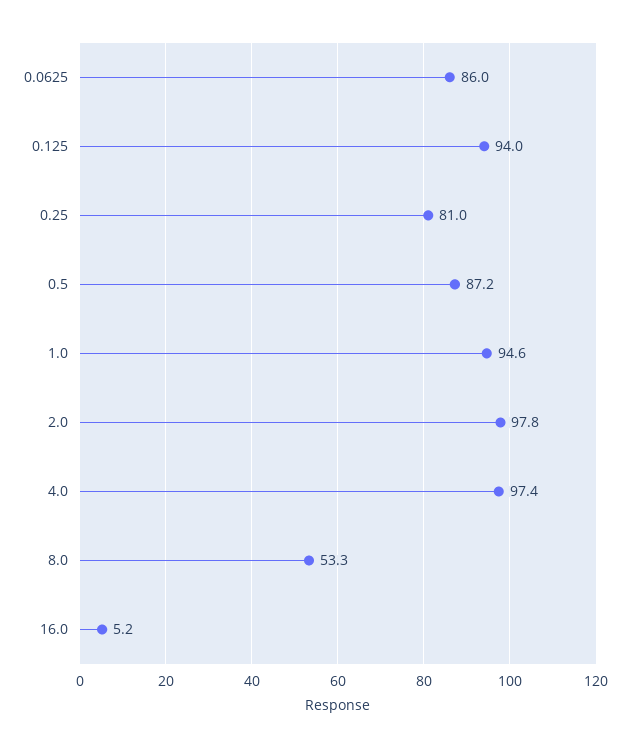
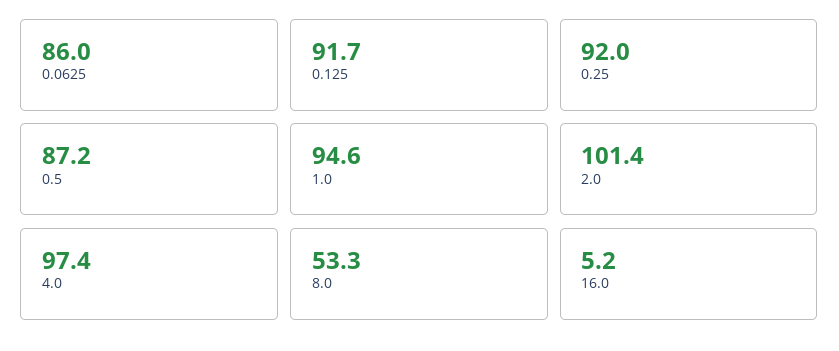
  {
    "0.0625": 86,
-   "0.125": 94,
+   "0.125": 91.7,
-   "0.25": 81,
+   "0.25": 92,
    "0.5": 87.2,
    "1.0": 94.6,
-   "2.0": 97.8,
+   "2.0": 101.4,
    "4.0": 97.4,
    "8.0": 53.3,
    "16.0": 5.2
  }

